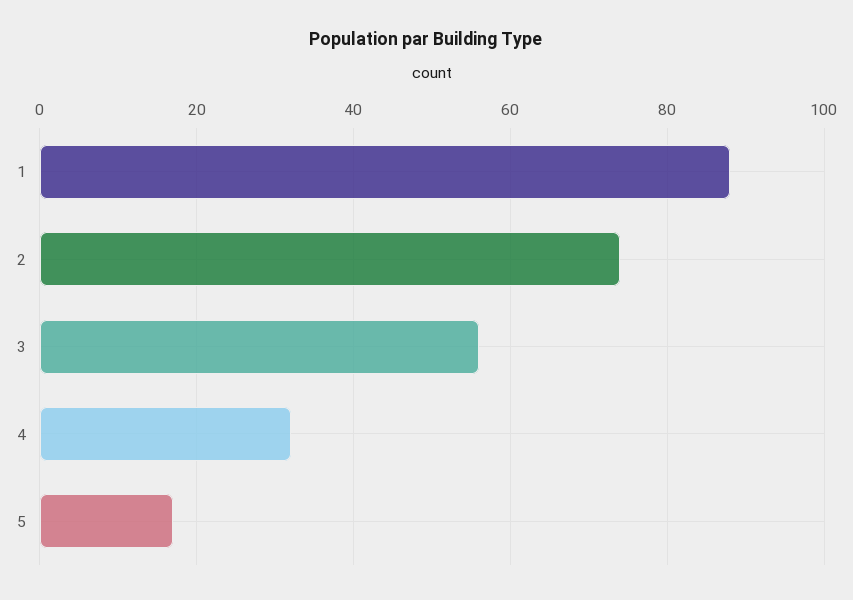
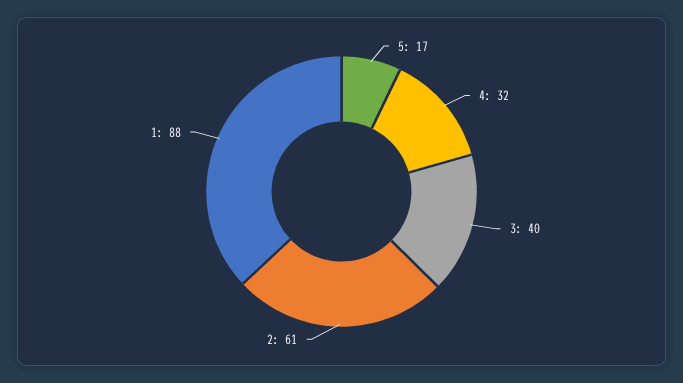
  {
    "1": 88,
-   "2": 75,
+   "2": 61,
-   "3": 55,
+   "3": 40,
    "4": 32,
    "5": 17
  }

